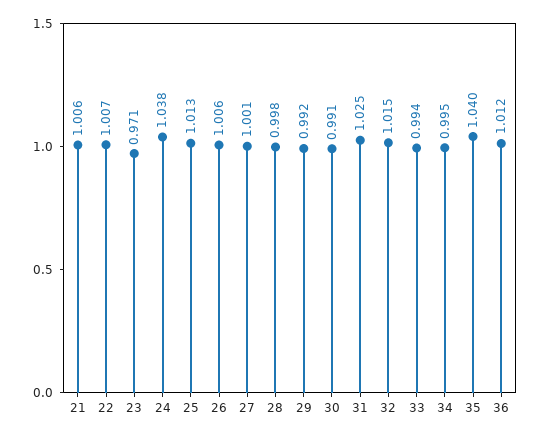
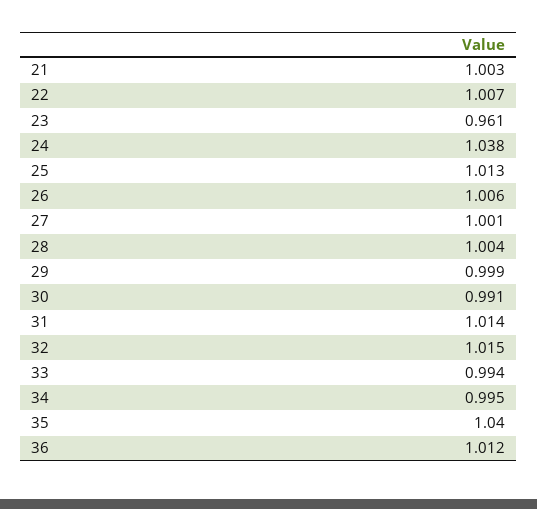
  {
-   "21": 1.006,
+   "21": 1.003,
    "22": 1.007,
-   "23": 0.971,
+   "23": 0.961,
    "24": 1.038,
    "25": 1.013,
    "26": 1.006,
    "27": 1.001,
-   "28": 0.998,
+   "28": 1.004,
-   "29": 0.992,
+   "29": 0.999,
    "30": 0.991,
-   "31": 1.025,
+   "31": 1.014,
    "32": 1.015,
    "33": 0.994,
    "34": 0.995,
    "35": 1.04,
    "36": 1.012
  }

